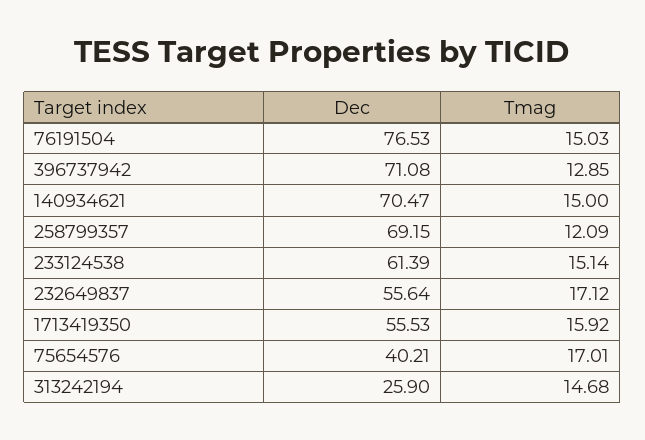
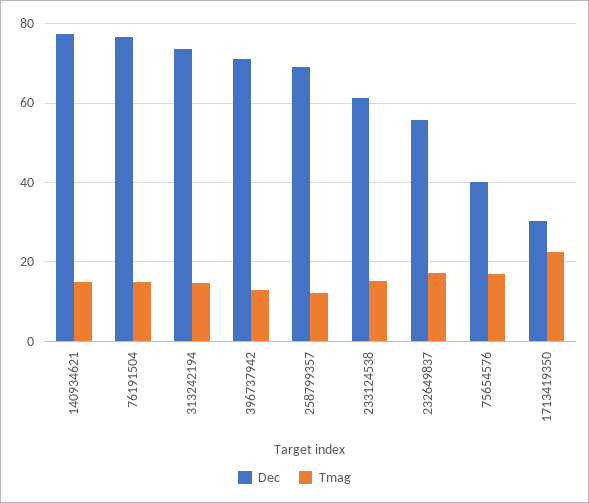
  {
    "Dec": {
      "76191504": 76.53,
      "396737942": 71.08,
-     "140934621": 70.47,
+     "140934621": 78,
      "258799357": 69.15,
      "233124538": 61.39,
      "232649837": 55.64,
-     "1713419350": 55.53,
+     "1713419350": 30,
      "75654576": 40.21,
-     "313242194": 25.9
+     "313242194": 74
    },
    "Tmag": {
      "76191504": 15.03,
      "396737942": 12.85,
      "140934621": 15,
      "258799357": 12.09,
      "233124538": 15.14,
      "232649837": 17.12,
-     "1713419350": 15.92,
+     "1713419350": 22,
      "75654576": 17.01,
      "313242194": 14.68
    }
  }

